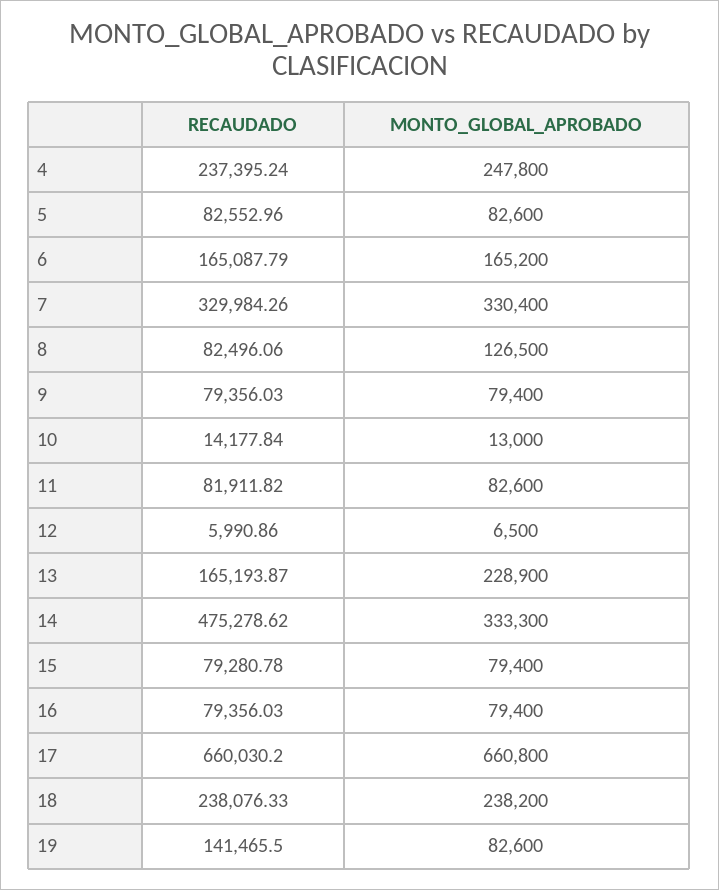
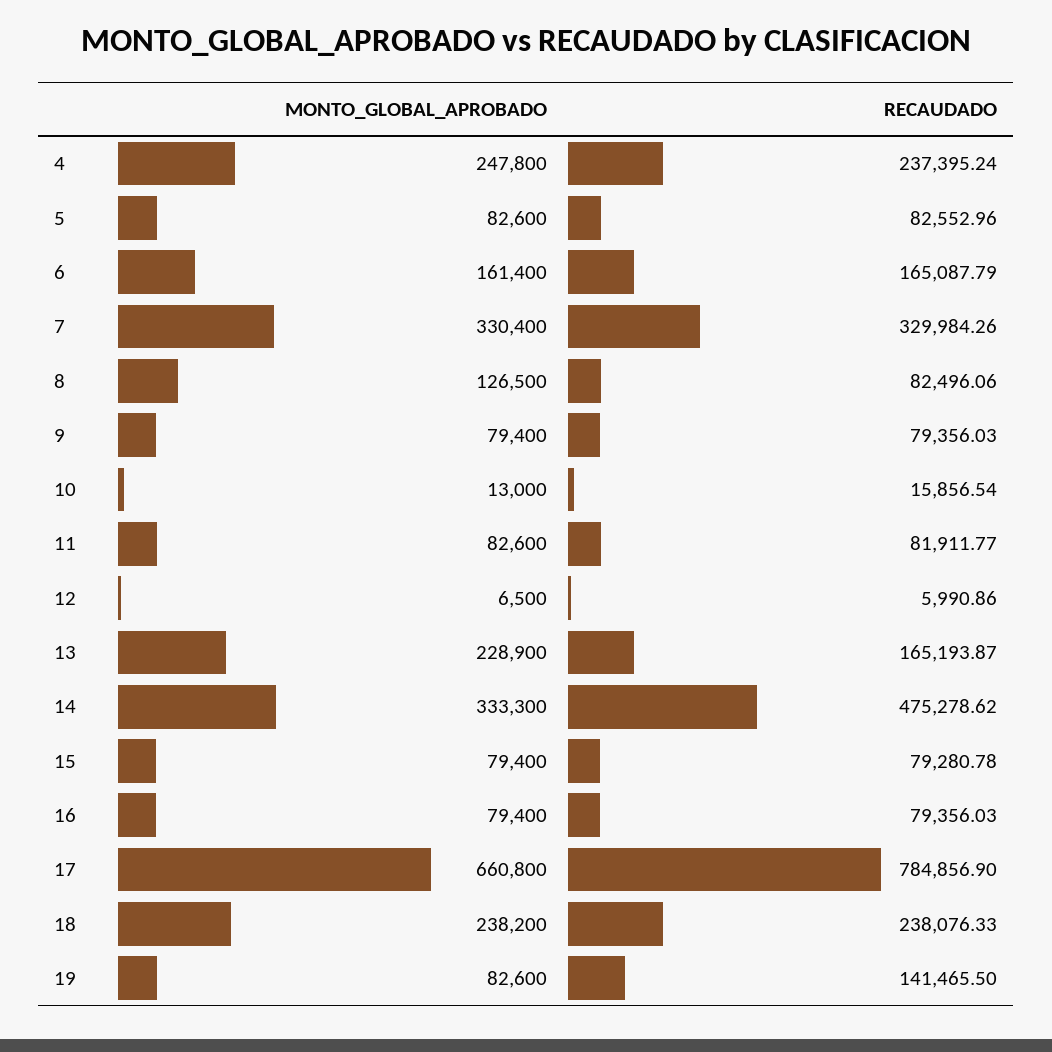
  {
    "RECAUDADO": {
      "4": 237395.24,
      "5": 82552.96,
      "6": 165087.79,
      "7": 329984.26,
      "8": 82496.06,
      "9": 79356.03,
-     "10": 14177.84,
+     "10": 15856.54,
-     "11": 81911.82,
+     "11": 81911.77,
      "12": 5990.86,
      "13": 165193.87,
      "14": 475278.62,
      "15": 79280.78,
      "16": 79356.03,
-     "17": 660030.2,
+     "17": 784856.9,
      "18": 238076.33,
      "19": 141465.5
    },
    "MONTO_GLOBAL_APROBADO": {
      "4": 247800,
      "5": 82600,
-     "6": 165200,
+     "6": 161400,
      "7": 330400,
      "8": 126500,
      "9": 79400,
      "10": 13000,
      "11": 82600,
      "12": 6500,
      "13": 228900,
      "14": 333300,
      "15": 79400,
      "16": 79400,
      "17": 660800,
      "18": 238200,
      "19": 82600
    }
  }

